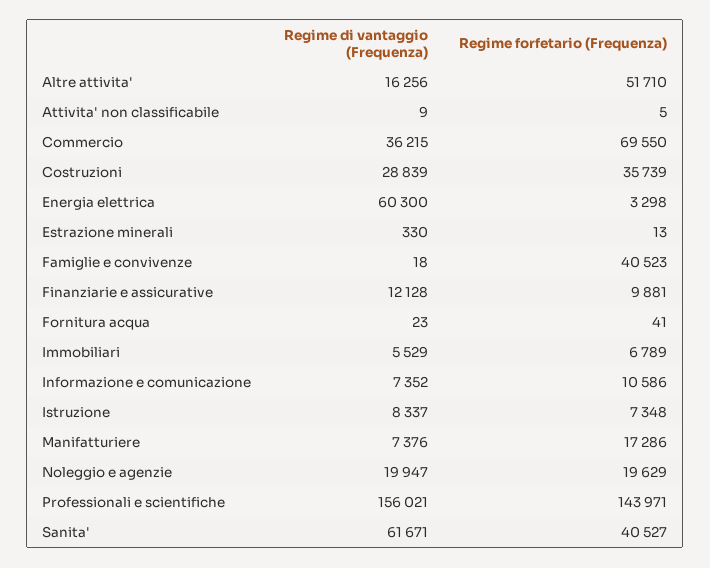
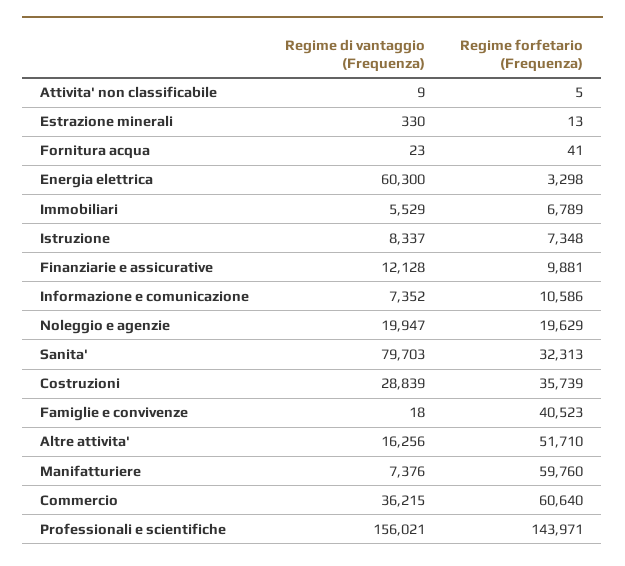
  {
    "Regime di vantaggio (Frequenza)": {
      "Altre attivita'": 16256,
      "Attivita' non classificabile": 9,
      "Commercio": 36215,
      "Costruzioni": 28839,
      "Energia elettrica": 60300,
      "Estrazione minerali": 330,
      "Famiglie e convivenze": 18,
      "Finanziarie e assicurative": 12128,
      "Fornitura acqua": 23,
      "Immobiliari": 5529,
      "Informazione e comunicazione": 7352,
      "Istruzione": 8337,
      "Manifatturiere": 7376,
      "Noleggio e agenzie": 19947,
      "Professionali e scientifiche": 156021,
-     "Sanita'": 61671
+     "Sanita'": 79703
    },
    "Regime forfetario (Frequenza)": {
      "Altre attivita'": 51710,
      "Attivita' non classificabile": 5,
-     "Commercio": 69550,
+     "Commercio": 60640,
      "Costruzioni": 35739,
      "Energia elettrica": 3298,
      "Estrazione minerali": 13,
      "Famiglie e convivenze": 40523,
      "Finanziarie e assicurative": 9881,
      "Fornitura acqua": 41,
      "Immobiliari": 6789,
      "Informazione e comunicazione": 10586,
      "Istruzione": 7348,
-     "Manifatturiere": 17286,
+     "Manifatturiere": 59760,
      "Noleggio e agenzie": 19629,
      "Professionali e scientifiche": 143971,
-     "Sanita'": 40527
+     "Sanita'": 32313
    }
  }

